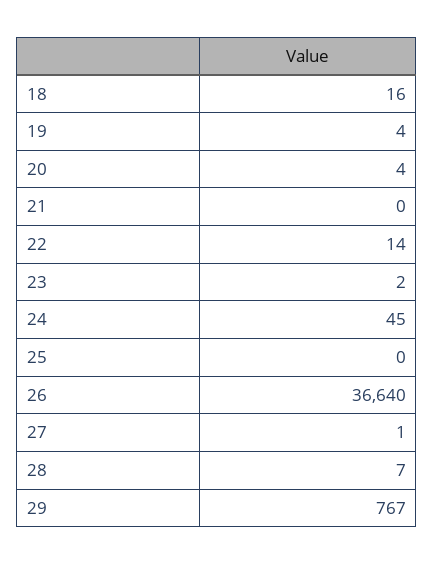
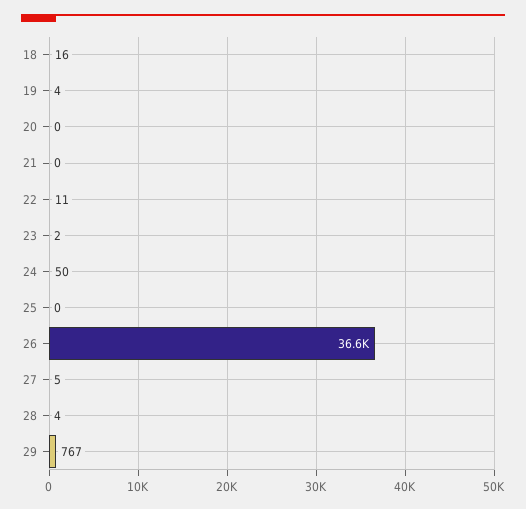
  {
    "18": 16,
    "19": 4,
-   "20": 4,
+   "20": 0,
    "21": 0,
-   "22": 14,
+   "22": 11,
    "23": 2,
-   "24": 45,
+   "24": 50,
    "25": 0,
    "26": 36640,
-   "27": 1,
+   "27": 5,
-   "28": 7,
+   "28": 4,
    "29": 767
  }

